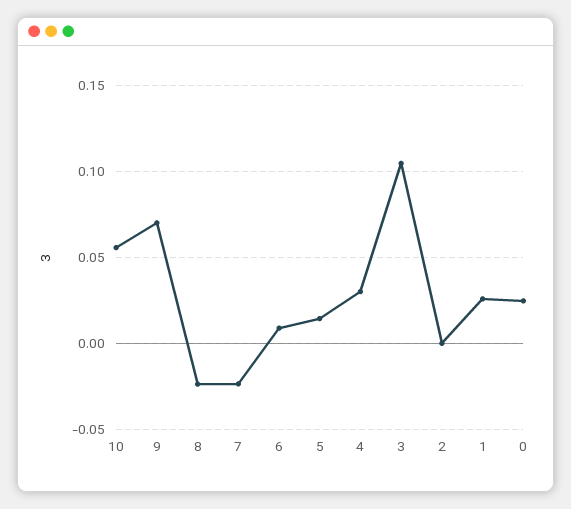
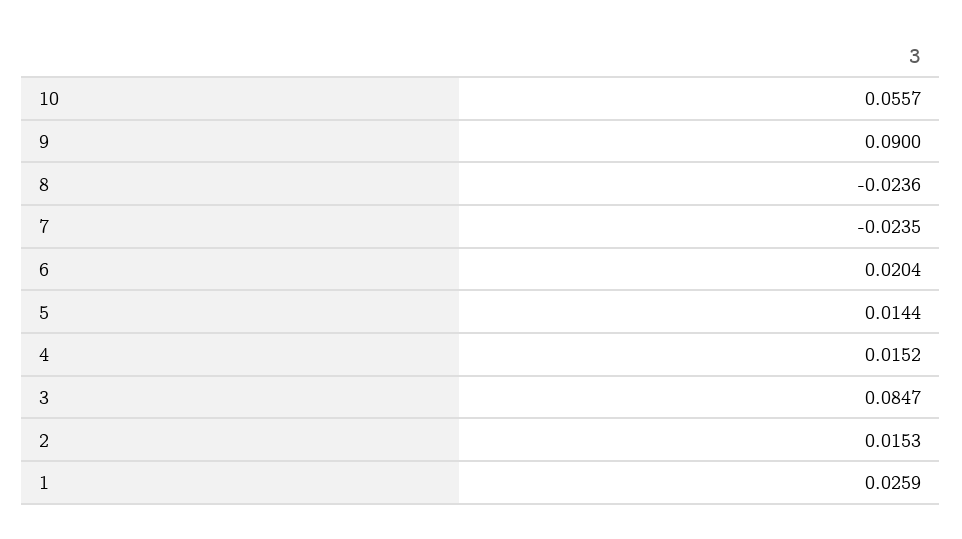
  {
    "10": 0.0557,
-   "9": 0.07,
+   "9": 0.09,
    "8": -0.0236,
    "7": -0.0235,
-   "6": 0.01,
+   "6": 0.0204,
    "5": 0.0144,
-   "4": 0.03,
+   "4": 0.0152,
-   "3": 0.105,
+   "3": 0.0847,
-   "2": 0,
+   "2": 0.0153,
-   "1": 0.0259,
+   "1": 0.0259
-   "0": 0.025
  }

